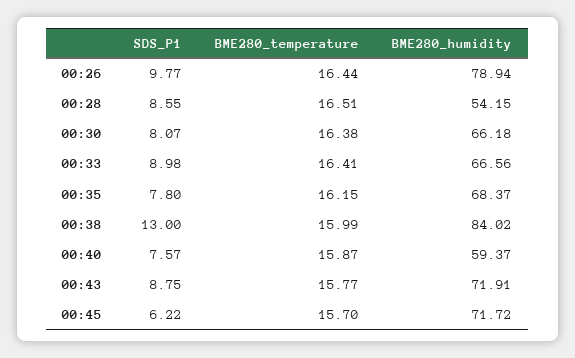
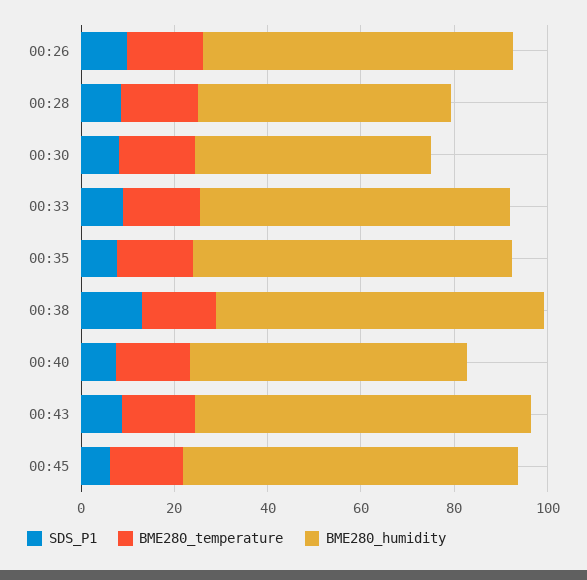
  {
    "SDS_P1": {
      "00:26": 9.77,
      "00:28": 8.55,
      "00:30": 8.07,
      "00:33": 8.98,
      "00:35": 7.8,
      "00:38": 13,
      "00:40": 7.57,
      "00:43": 8.75,
      "00:45": 6.22
    },
    "BME280_temperature": {
      "00:26": 16.44,
      "00:28": 16.51,
      "00:30": 16.38,
      "00:33": 16.41,
      "00:35": 16.15,
      "00:38": 15.99,
      "00:40": 15.87,
      "00:43": 15.77,
      "00:45": 15.7
    },
    "BME280_humidity": {
-     "00:26": 78.94,
+     "00:26": 65,
      "00:28": 54.15,
-     "00:30": 66.18,
+     "00:30": 50,
      "00:33": 66.56,
      "00:35": 68.37,
-     "00:38": 84.02,
+     "00:38": 70,
      "00:40": 59.37,
      "00:43": 71.91,
      "00:45": 71.72
    }
  }

